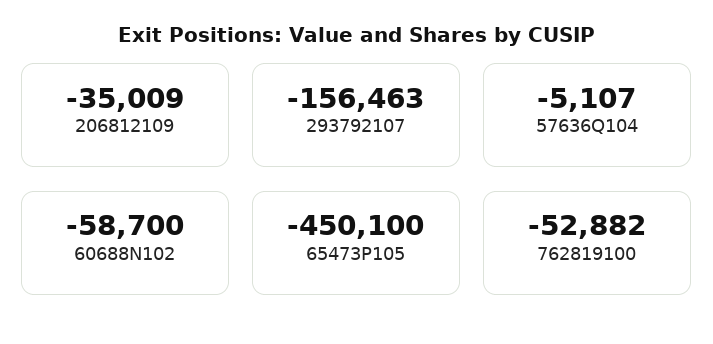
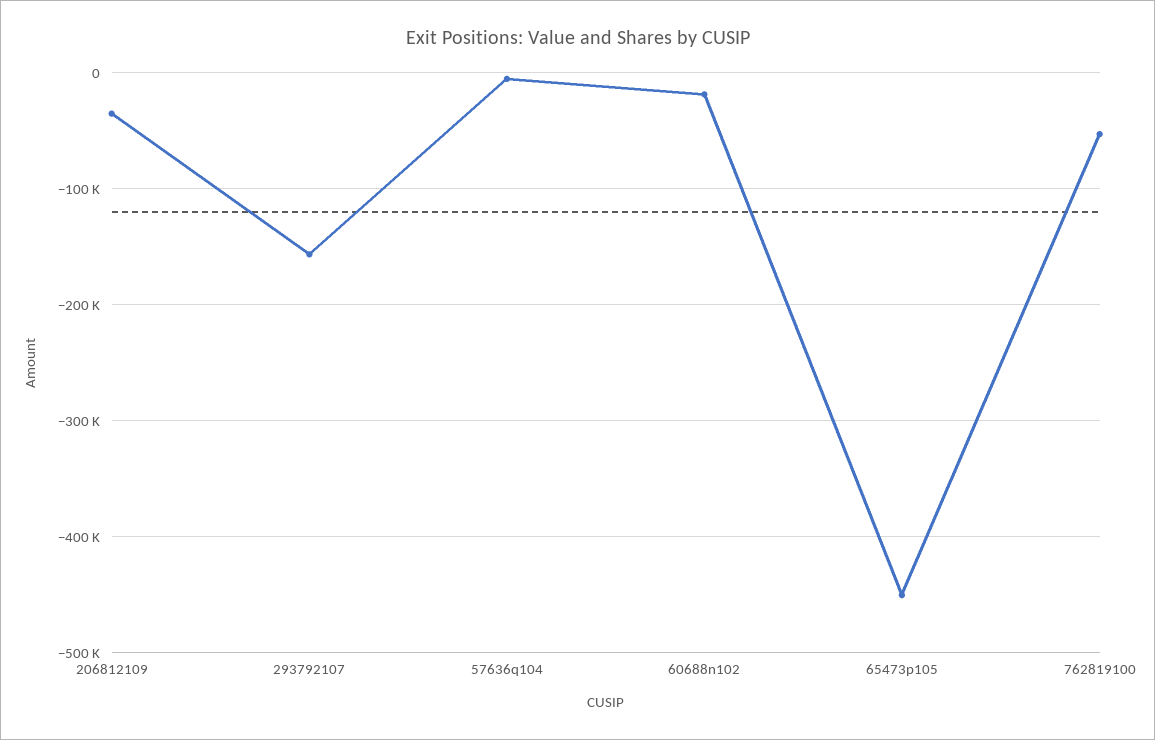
  {
    "206812109": -35009,
    "293792107": -156463,
    "57636Q104": -5107,
-   "60688N102": -58700,
+   "60688N102": -20000,
    "65473P105": -450100,
    "762819100": -52882
  }

